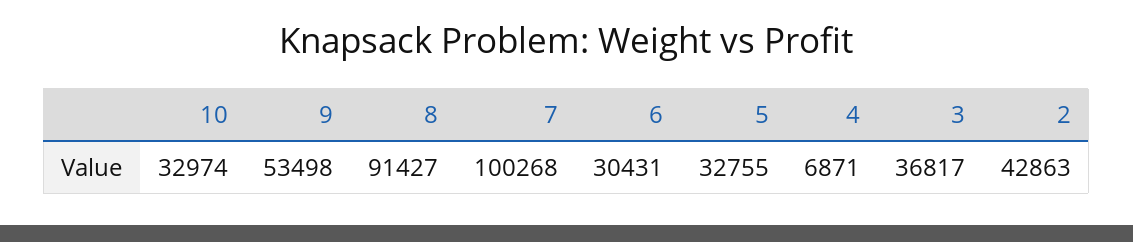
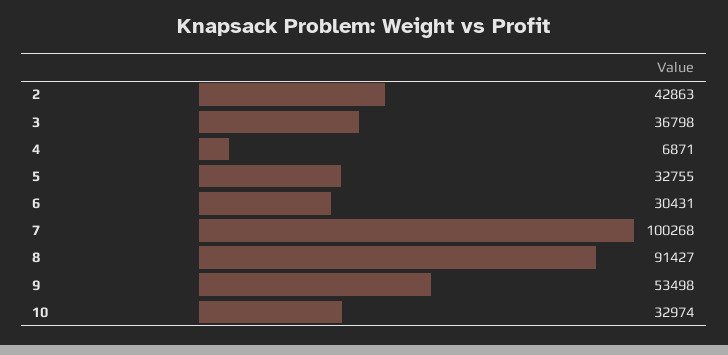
  {
    "10": 32974,
    "9": 53498,
    "8": 91427,
    "7": 100268,
    "6": 30431,
    "5": 32755,
    "4": 6871,
-   "3": 36817,
+   "3": 36798,
    "2": 42863
  }

